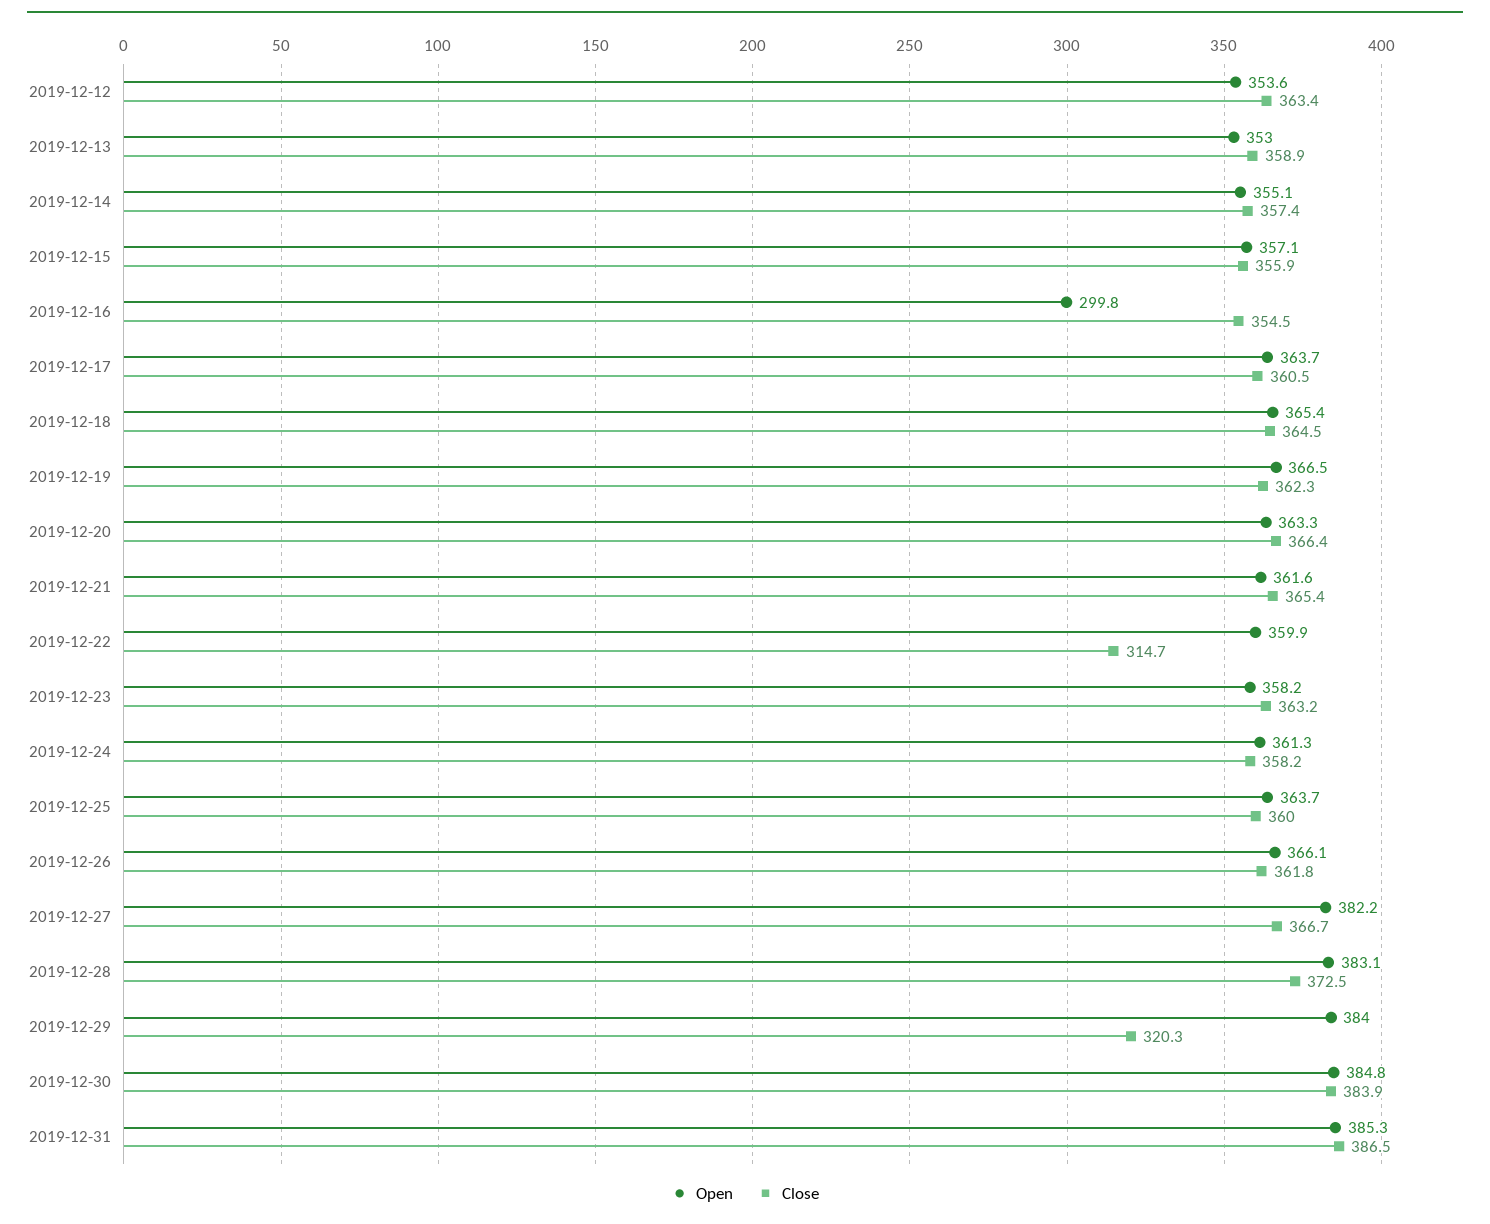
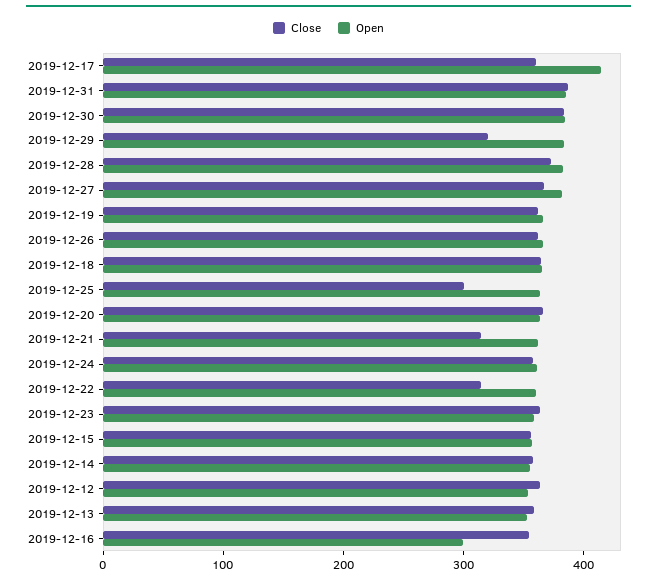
  {
    "Open": {
      "2019-12-12": 353.6,
      "2019-12-13": 353,
      "2019-12-14": 355.1,
      "2019-12-15": 357.1,
      "2019-12-16": 299.8,
-     "2019-12-17": 363.7,
+     "2019-12-17": 420,
      "2019-12-18": 365.4,
      "2019-12-19": 366.5,
      "2019-12-20": 363.3,
      "2019-12-21": 361.6,
      "2019-12-22": 359.9,
      "2019-12-23": 358.2,
      "2019-12-24": 361.3,
      "2019-12-25": 363.7,
      "2019-12-26": 366.1,
      "2019-12-27": 382.2,
      "2019-12-28": 383.1,
      "2019-12-29": 384,
      "2019-12-30": 384.8,
      "2019-12-31": 385.3
    },
    "Close": {
      "2019-12-12": 363.4,
      "2019-12-13": 358.9,
      "2019-12-14": 357.4,
      "2019-12-15": 355.9,
      "2019-12-16": 354.5,
      "2019-12-17": 360.5,
      "2019-12-18": 364.5,
      "2019-12-19": 362.3,
      "2019-12-20": 366.4,
-     "2019-12-21": 365.4,
+     "2019-12-21": 320,
      "2019-12-22": 314.7,
      "2019-12-23": 363.2,
      "2019-12-24": 358.2,
-     "2019-12-25": 360,
+     "2019-12-25": 300,
      "2019-12-26": 361.8,
      "2019-12-27": 366.7,
      "2019-12-28": 372.5,
      "2019-12-29": 320.3,
      "2019-12-30": 383.9,
      "2019-12-31": 386.5
    }
  }

